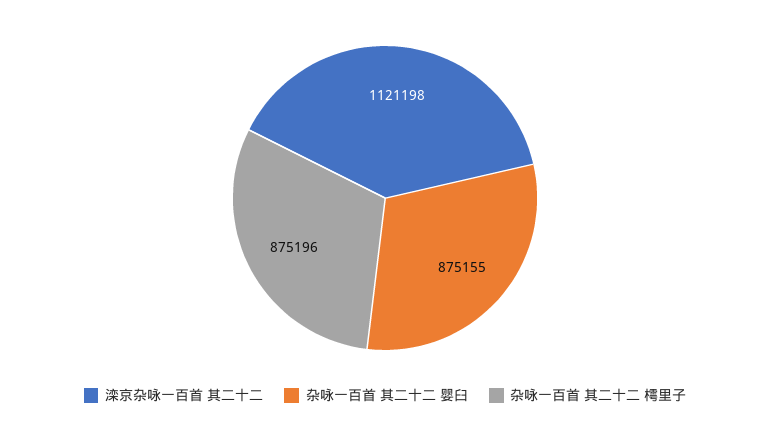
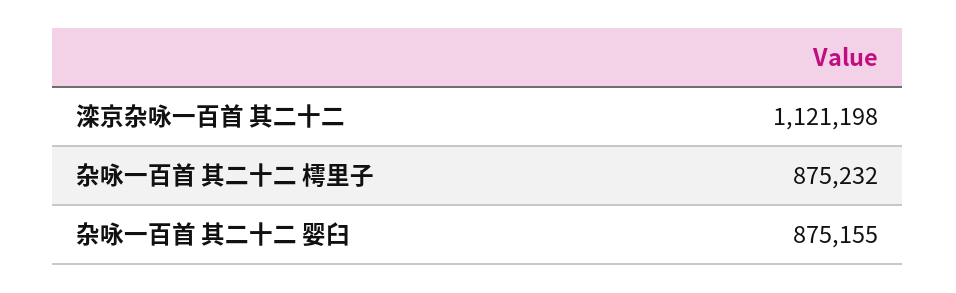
  {
    "滦京杂咏一百首 其二十二": 1121198,
    "杂咏一百首 其二十二 婴臼": 875155,
-   "杂咏一百首 其二十二 樗里子": 875196
+   "杂咏一百首 其二十二 樗里子": 875232
  }

